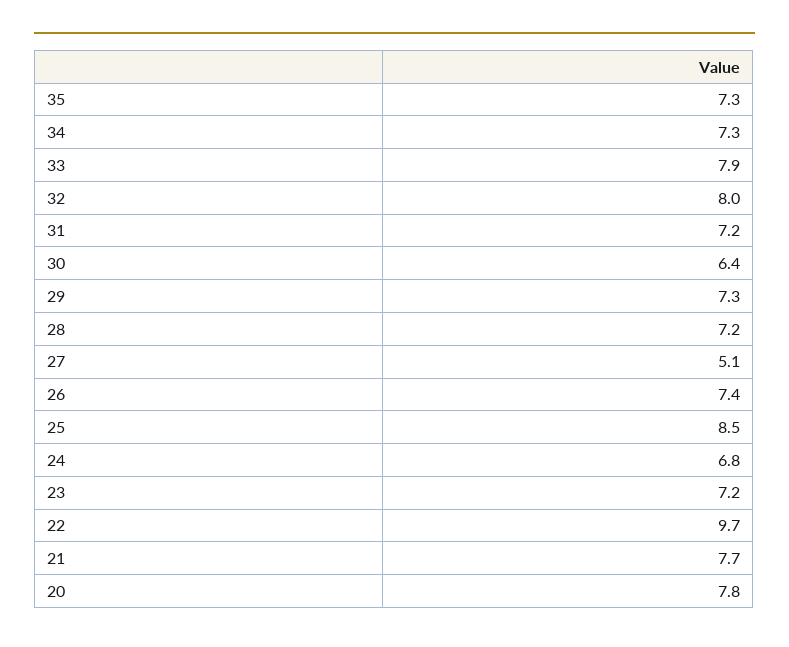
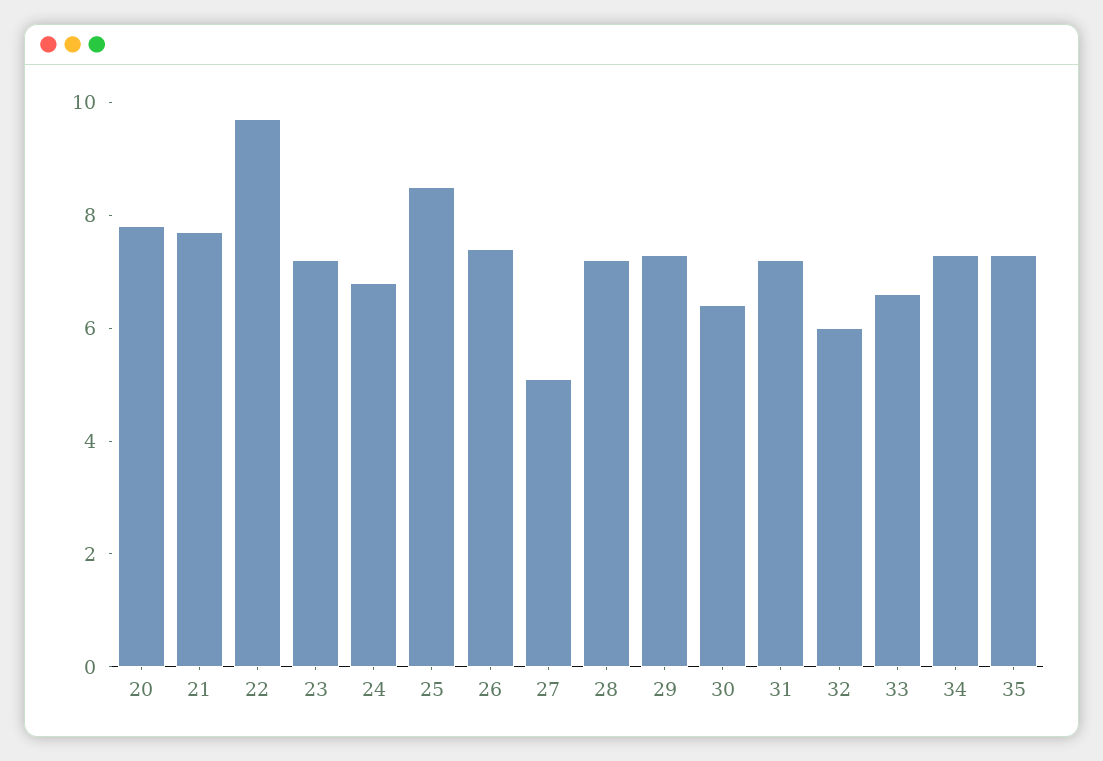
  {
    "35": 7.3,
    "34": 7.3,
-   "33": 7.9,
+   "33": 6.5,
-   "32": 8,
+   "32": 6,
    "31": 7.2,
    "30": 6.4,
    "29": 7.3,
    "28": 7.2,
    "27": 5.1,
    "26": 7.4,
    "25": 8.5,
    "24": 6.8,
    "23": 7.2,
    "22": 9.7,
    "21": 7.7,
    "20": 7.8
  }

